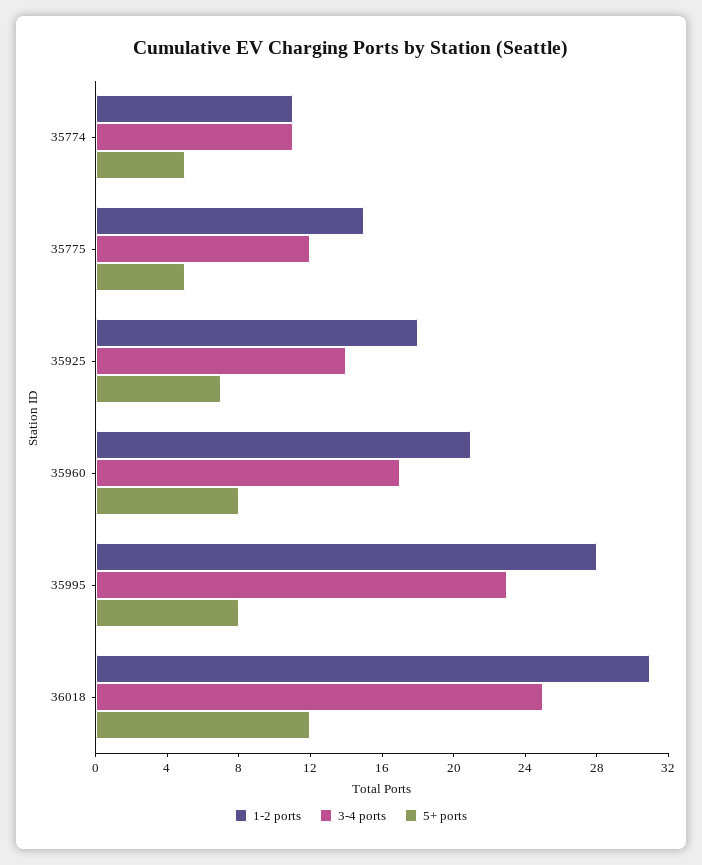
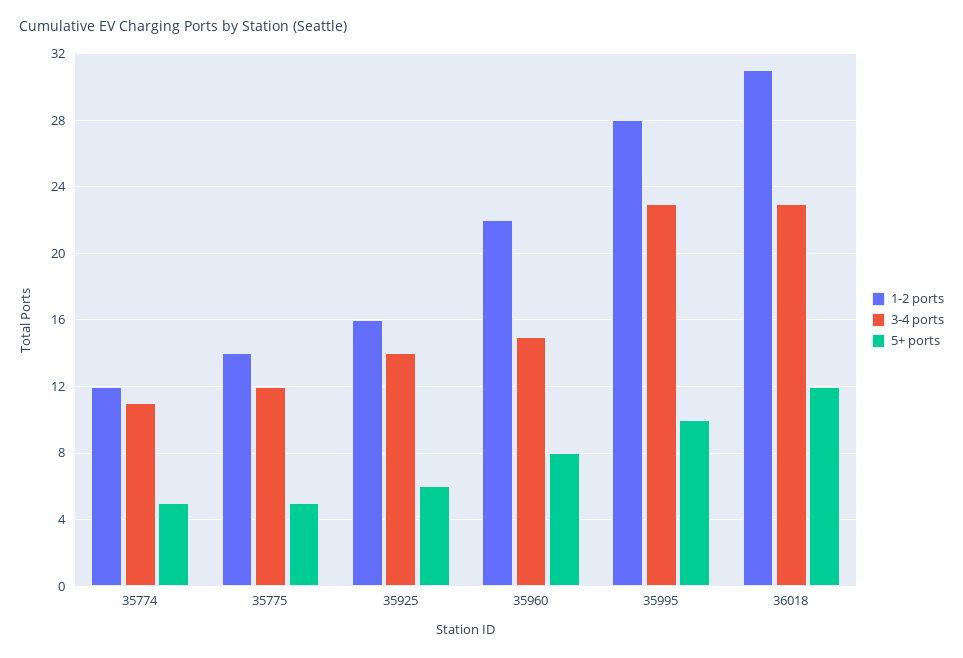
  {
    "1-2 ports": {
-     "35774": 11,
+     "35774": 12,
-     "35775": 15,
+     "35775": 14,
-     "35925": 18,
+     "35925": 16,
-     "35960": 21,
+     "35960": 22,
      "35995": 28,
      "36018": 31
    },
    "3-4 ports": {
      "35774": 11,
      "35775": 12,
      "35925": 14,
-     "35960": 17,
+     "35960": 15,
      "35995": 23,
-     "36018": 25
+     "36018": 23
    },
    "5+ ports": {
      "35774": 5,
      "35775": 5,
-     "35925": 7,
+     "35925": 6,
      "35960": 8,
-     "35995": 8,
+     "35995": 10,
      "36018": 12
    }
  }

